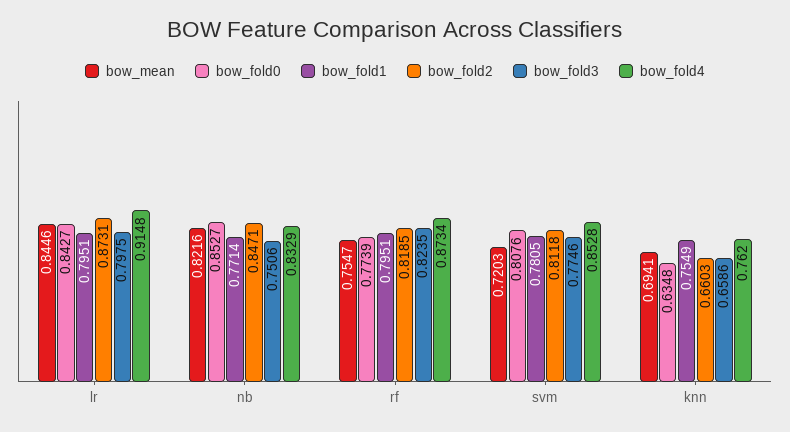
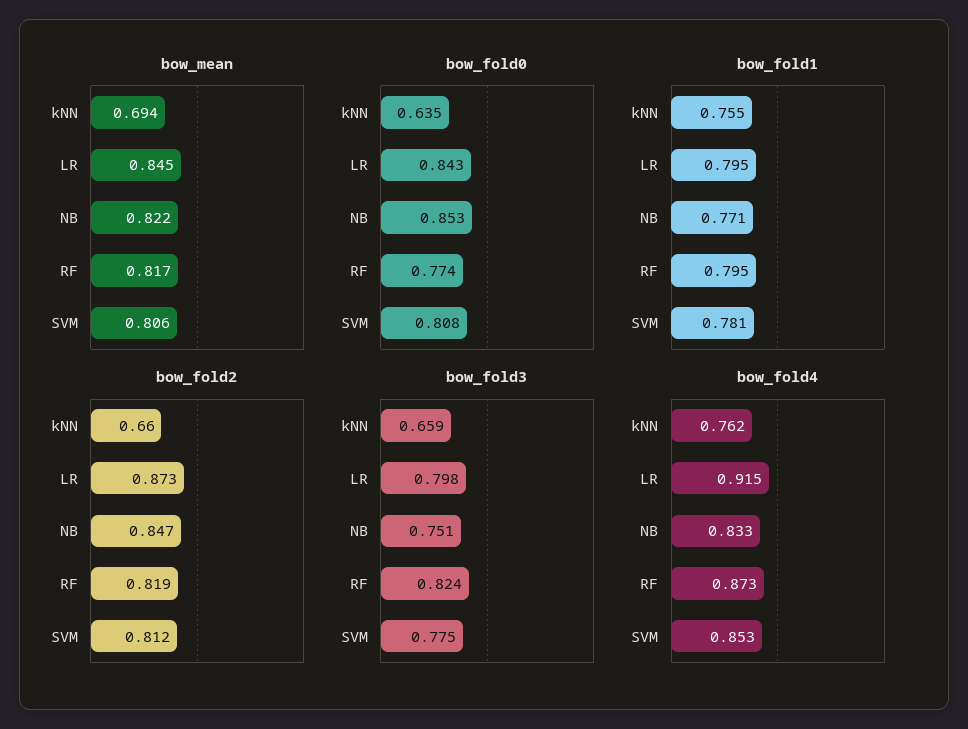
  {
    "bow_mean": {
      "lr": 0.8446,
      "nb": 0.8216,
-     "rf": 0.7547,
+     "rf": 0.817,
-     "svm": 0.7203,
+     "svm": 0.806,
      "knn": 0.6941
    },
    "bow_fold0": {
      "lr": 0.8427,
      "nb": 0.8527,
      "rf": 0.7739,
      "svm": 0.8076,
      "knn": 0.6348
    },
    "bow_fold1": {
      "lr": 0.7951,
      "nb": 0.7714,
      "rf": 0.7951,
      "svm": 0.7805,
      "knn": 0.7549
    },
    "bow_fold2": {
      "lr": 0.8731,
      "nb": 0.8471,
      "rf": 0.8185,
      "svm": 0.8118,
      "knn": 0.6603
    },
    "bow_fold3": {
      "lr": 0.7975,
      "nb": 0.7506,
      "rf": 0.8235,
      "svm": 0.7746,
      "knn": 0.6586
    },
    "bow_fold4": {
      "lr": 0.9148,
      "nb": 0.8329,
      "rf": 0.8734,
      "svm": 0.8528,
      "knn": 0.762
    }
  }

